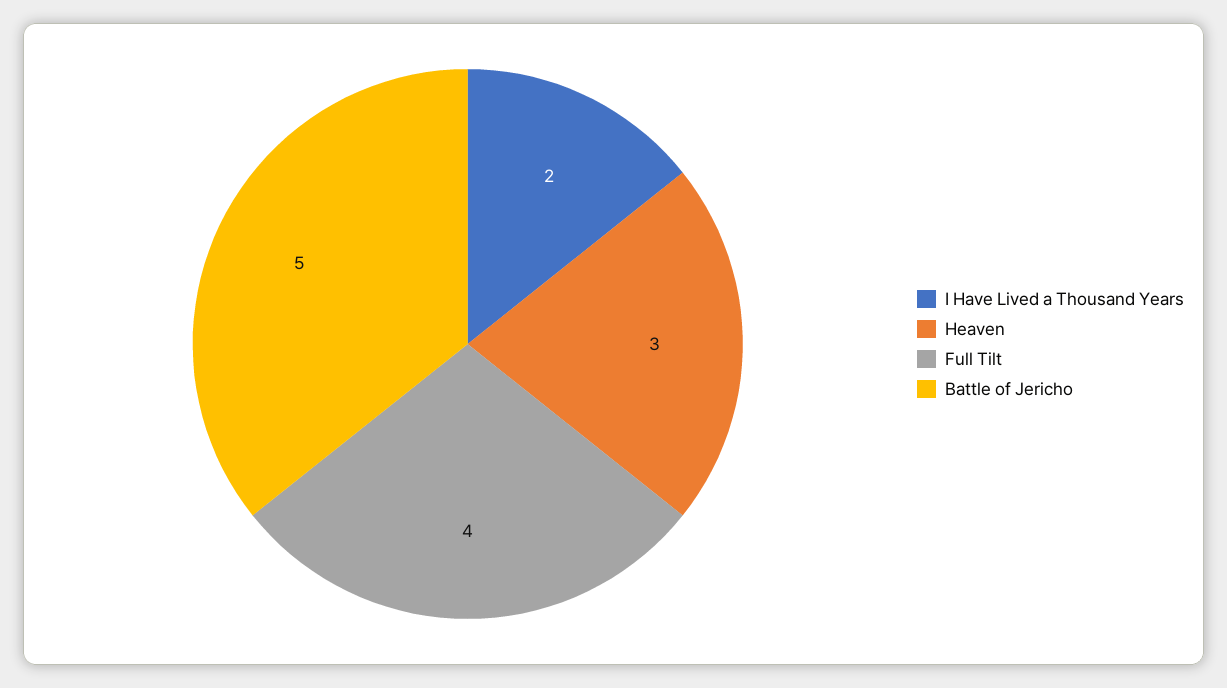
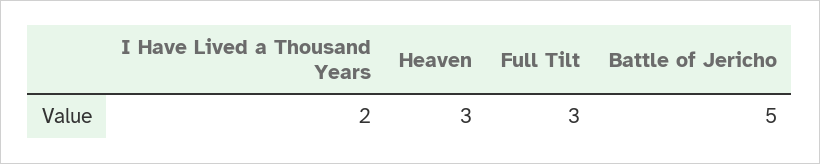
  {
    "I Have Lived a Thousand Years": 2,
    "Heaven": 3,
-   "Full Tilt": 4,
+   "Full Tilt": 3,
    "Battle of Jericho": 5
  }

